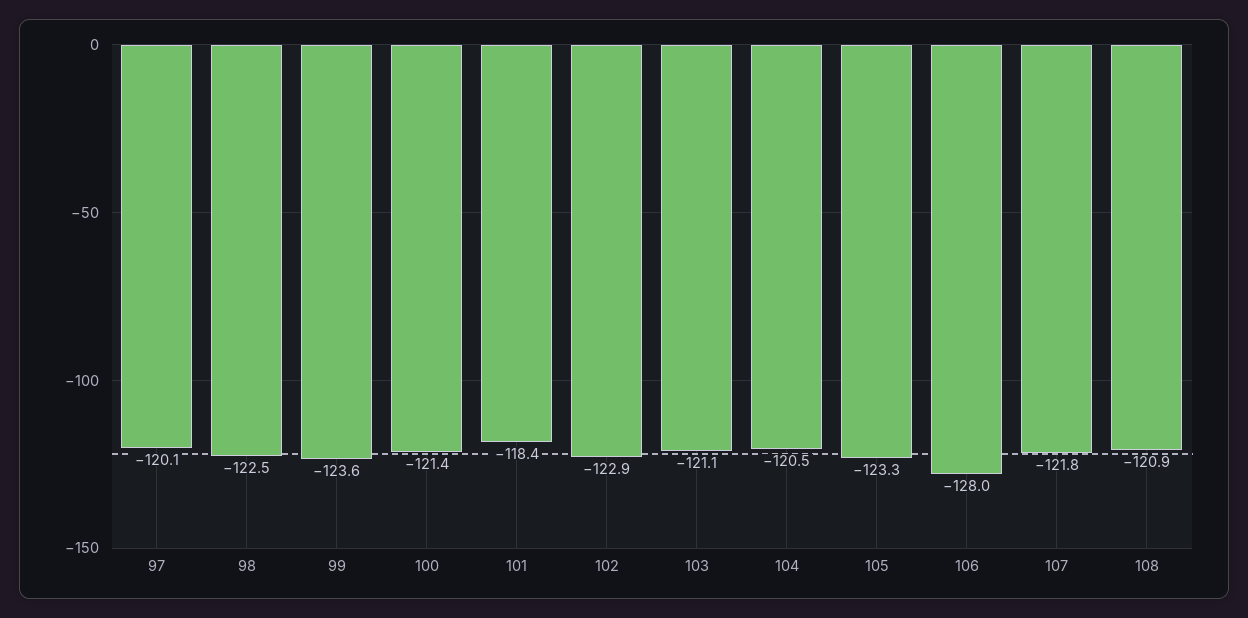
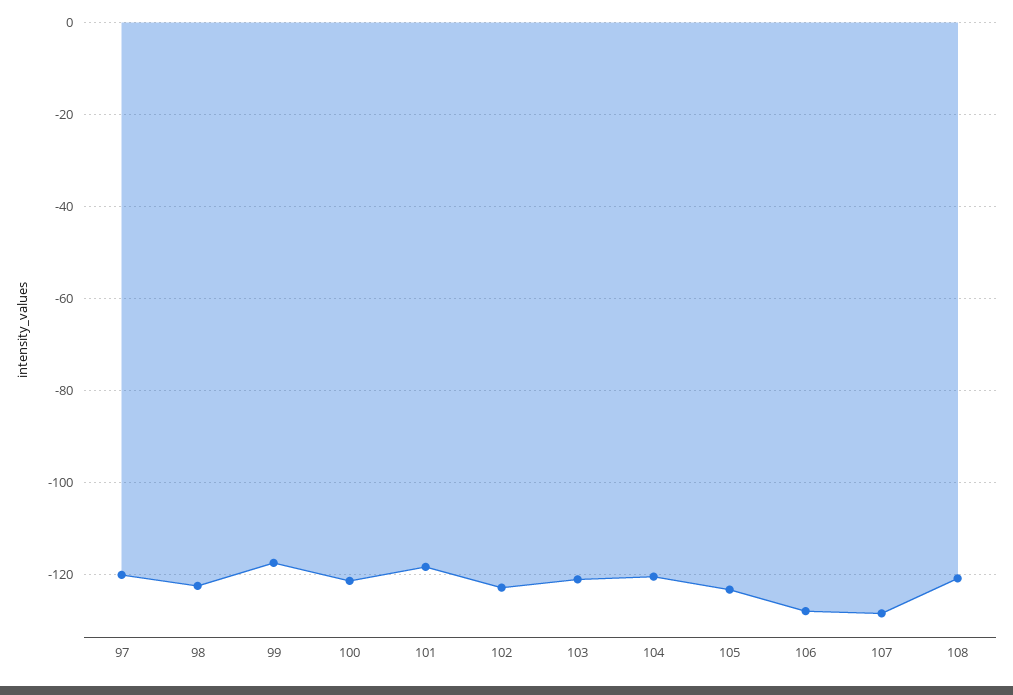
  {
    "97": -120.1,
    "98": -122.5,
-   "99": -123.6,
+   "99": -118,
    "100": -121.4,
    "101": -118.4,
    "102": -122.9,
    "103": -121.1,
    "104": -120.5,
    "105": -123.3,
    "106": -128,
-   "107": -121.8,
+   "107": -128,
    "108": -120.9
  }

